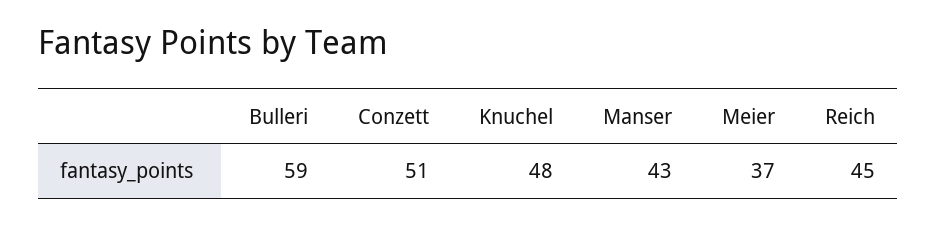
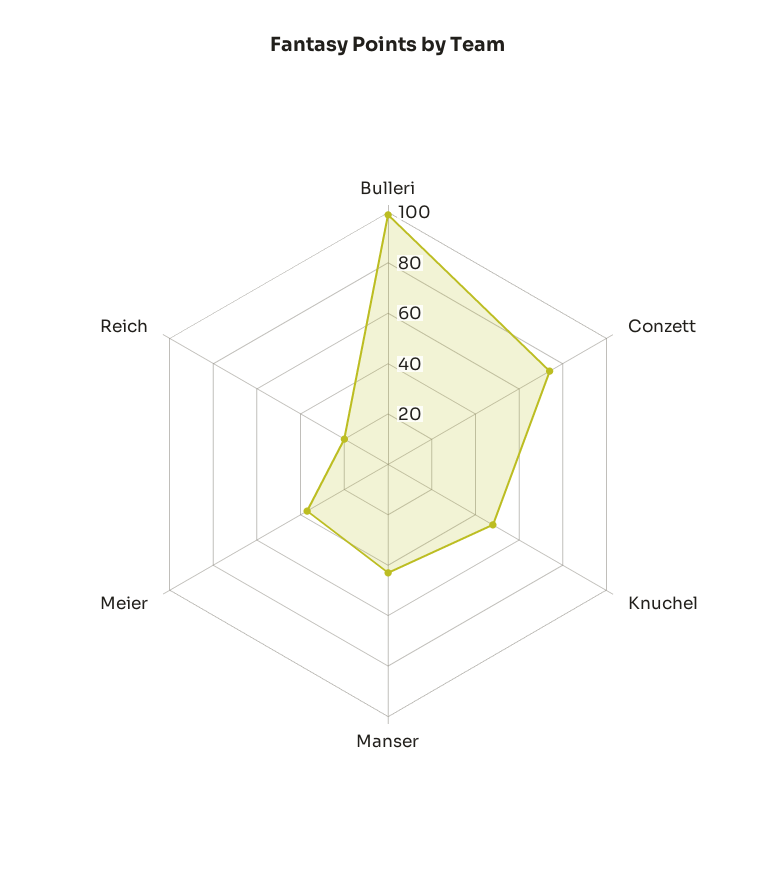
  {
-   "Bulleri": 59,
+   "Bulleri": 100,
-   "Conzett": 51,
+   "Conzett": 75,
    "Knuchel": 48,
    "Manser": 43,
    "Meier": 37,
-   "Reich": 45
+   "Reich": 20
  }

